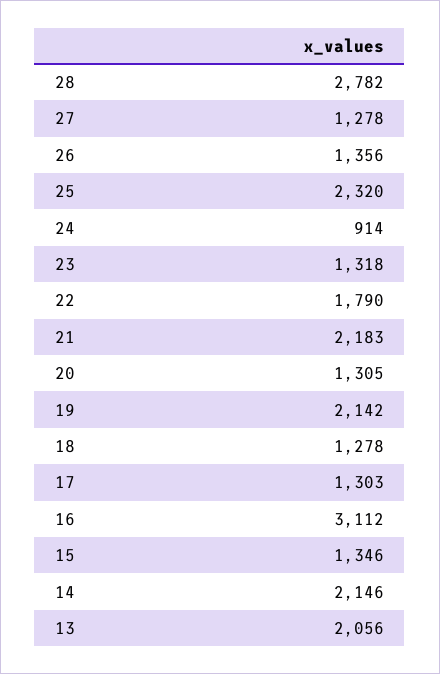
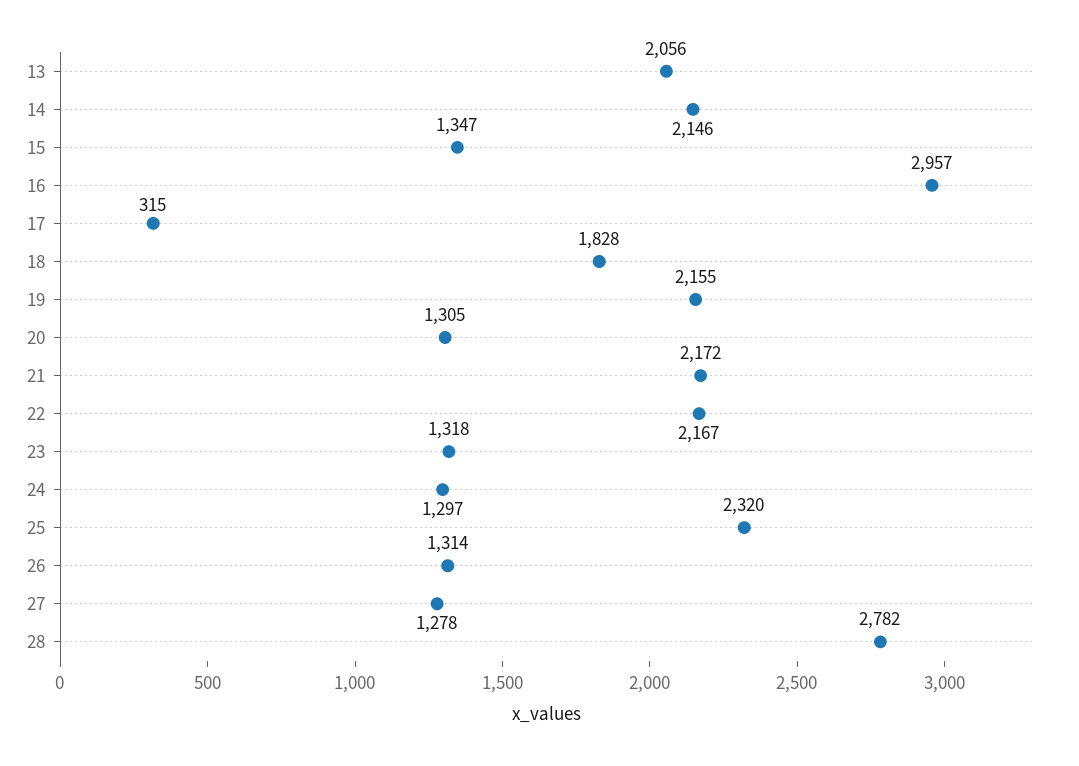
  {
    "28": 2782,
    "27": 1278,
-   "26": 1356,
+   "26": 1314,
    "25": 2320,
-   "24": 914,
+   "24": 1297,
    "23": 1318,
-   "22": 1790,
+   "22": 2167,
-   "21": 2183,
+   "21": 2172,
    "20": 1305,
-   "19": 2142,
+   "19": 2155,
-   "18": 1278,
+   "18": 1828,
-   "17": 1303,
+   "17": 315,
-   "16": 3112,
+   "16": 2957,
-   "15": 1346,
+   "15": 1347,
    "14": 2146,
    "13": 2056
  }

